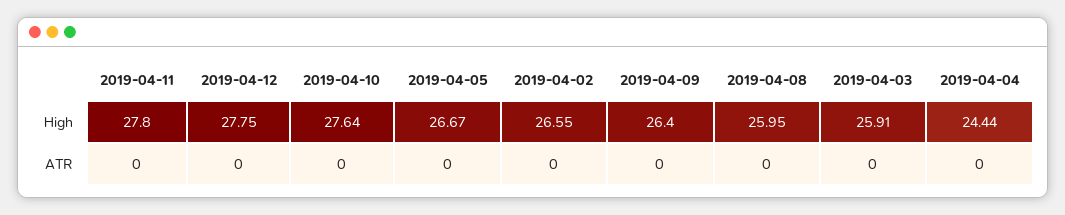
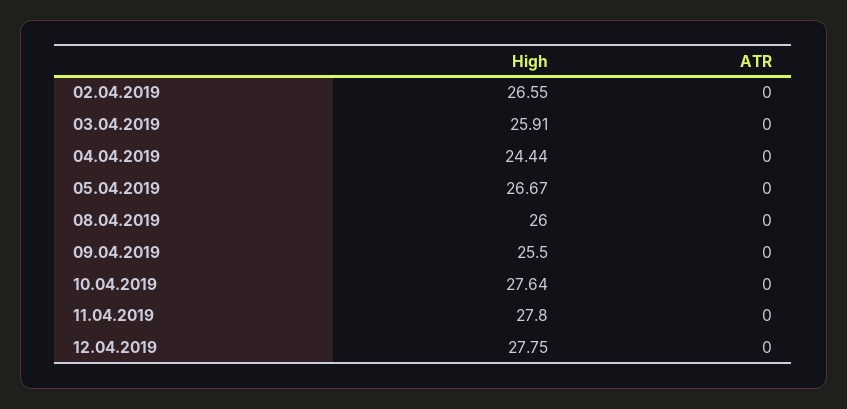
  {
    "2019-04-11": {
      "High": 27.8,
      "ATR": 0
    },
    "2019-04-12": {
      "High": 27.75,
      "ATR": 0
    },
    "2019-04-10": {
      "High": 27.64,
      "ATR": 0
    },
    "2019-04-05": {
      "High": 26.67,
      "ATR": 0
    },
    "2019-04-02": {
      "High": 26.55,
      "ATR": 0
    },
    "2019-04-09": {
-     "High": 26.4,
+     "High": 25.5,
      "ATR": 0
    },
    "2019-04-08": {
-     "High": 25.95,
+     "High": 26,
      "ATR": 0
    },
    "2019-04-03": {
      "High": 25.91,
      "ATR": 0
    },
    "2019-04-04": {
      "High": 24.44,
      "ATR": 0
    }
  }

